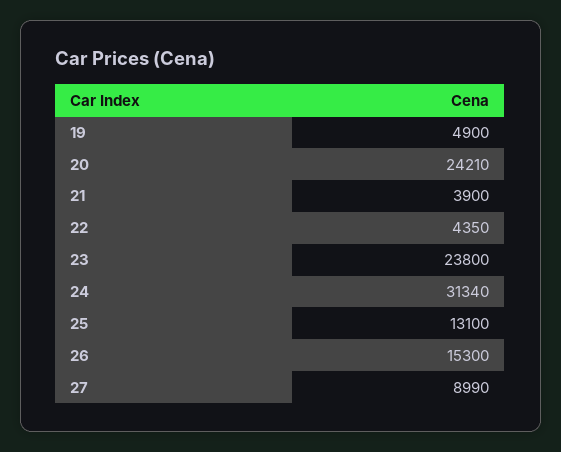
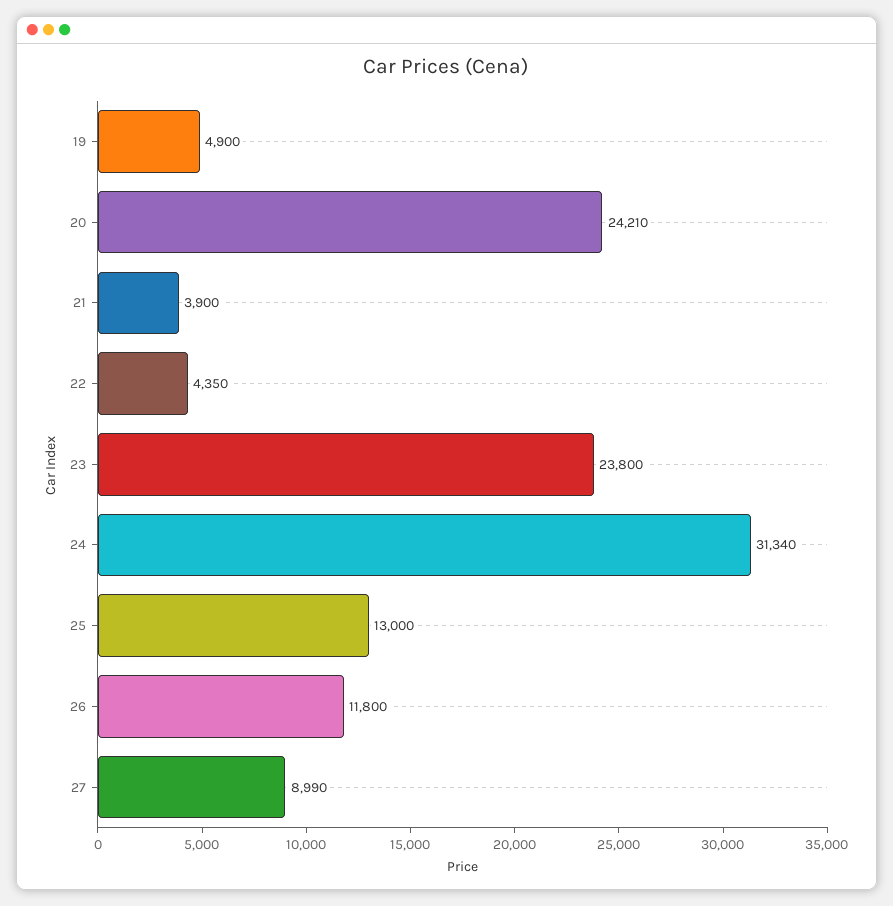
  {
    "19": 4900,
    "20": 24210,
    "21": 3900,
    "22": 4350,
    "23": 23800,
    "24": 31340,
-   "25": 13100,
+   "25": 13000,
-   "26": 15300,
+   "26": 11800,
    "27": 8990
  }

